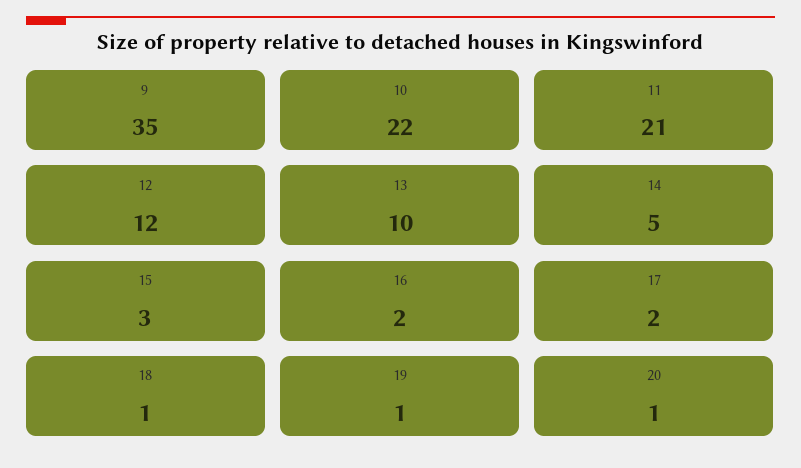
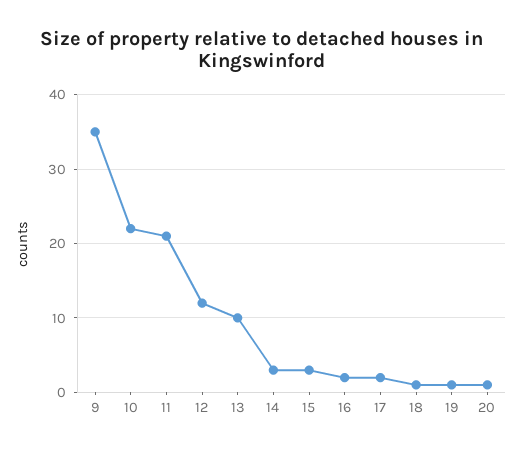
  {
    "9": 35,
    "10": 22,
    "11": 21,
    "12": 12,
    "13": 10,
-   "14": 5,
+   "14": 3,
    "15": 3,
    "16": 2,
    "17": 2,
    "18": 1,
    "19": 1,
    "20": 1
  }

